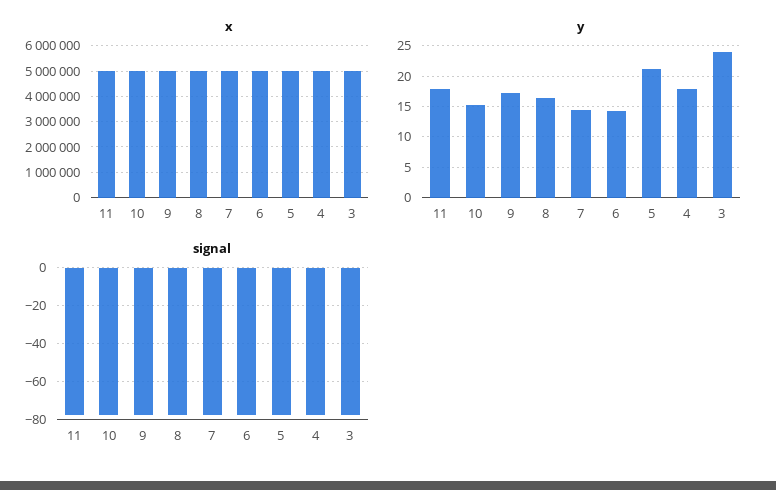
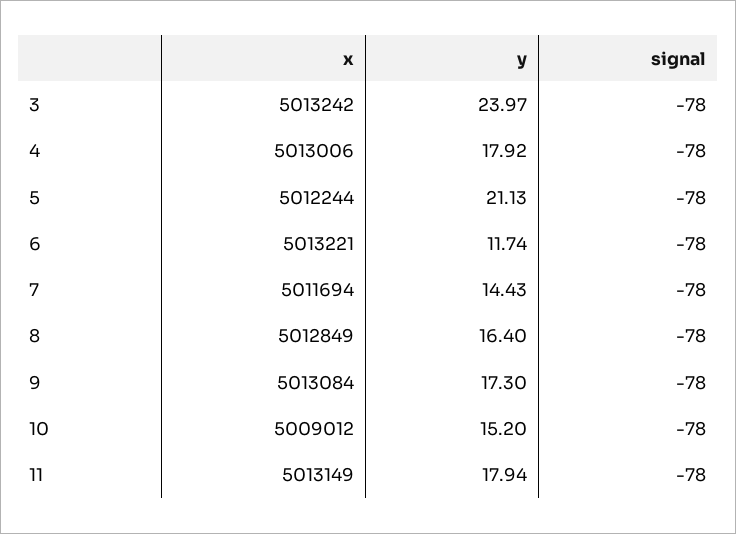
  {
    "x": {
      "11": 5013149,
      "10": 5009012,
      "9": 5013084,
      "8": 5012849,
      "7": 5011694,
      "6": 5013221,
      "5": 5012244,
      "4": 5013006,
      "3": 5013242
    },
    "y": {
      "11": 17.94,
      "10": 15.2,
      "9": 17.3,
      "8": 16.4,
      "7": 14.43,
-     "6": 14,
+     "6": 11.74,
      "5": 21.13,
      "4": 17.92,
      "3": 23.97
    },
    "signal": {
      "11": -78,
      "10": -78,
      "9": -78,
      "8": -78,
      "7": -78,
      "6": -78,
      "5": -78,
      "4": -78,
      "3": -78
    }
  }

